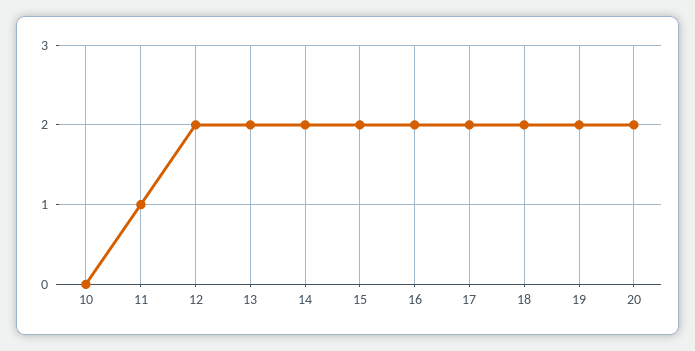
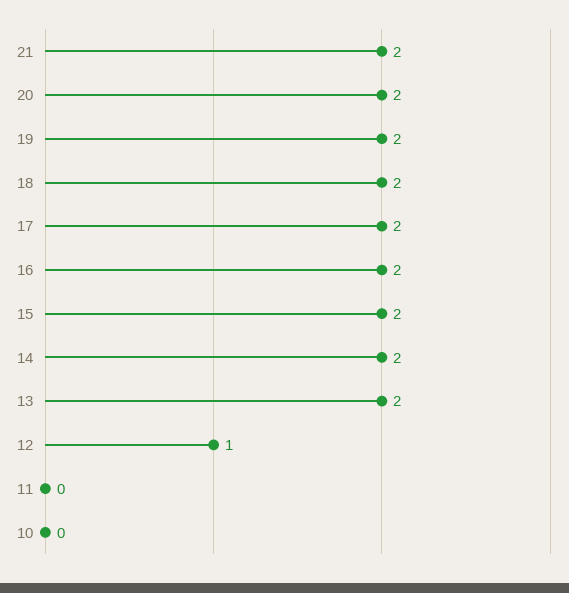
  {
    "10": 0,
-   "11": 1,
+   "11": 0,
-   "12": 2,
+   "12": 1,
    "13": 2,
    "14": 2,
    "15": 2,
    "16": 2,
    "17": 2,
    "18": 2,
    "19": 2,
-   "20": 2
+   "20": 2,
+   "21": 2
  }

